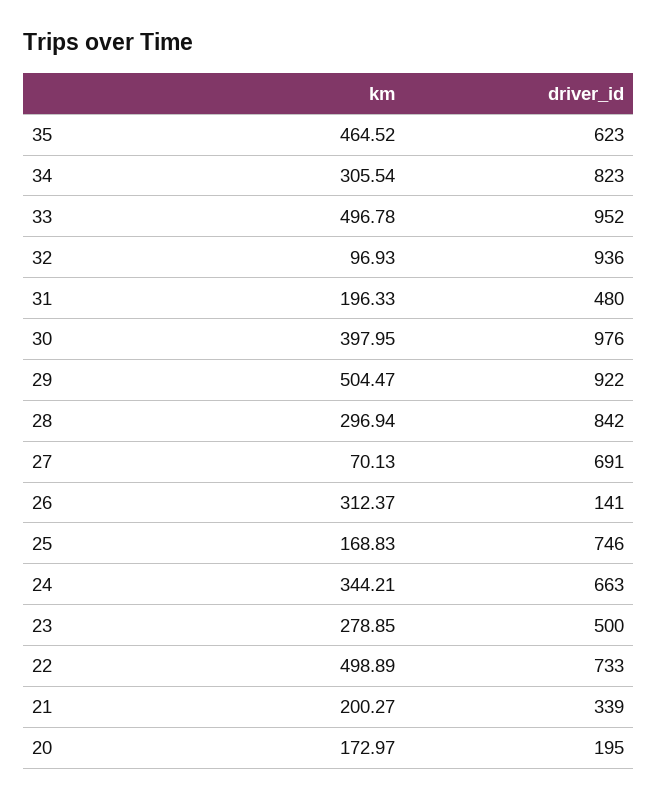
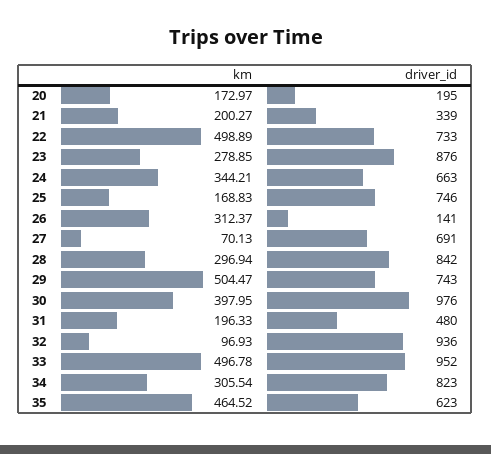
  {
    "km": {
      "35": 464.52,
      "34": 305.54,
      "33": 496.78,
      "32": 96.93,
      "31": 196.33,
      "30": 397.95,
      "29": 504.47,
      "28": 296.94,
      "27": 70.13,
      "26": 312.37,
      "25": 168.83,
      "24": 344.21,
      "23": 278.85,
      "22": 498.89,
      "21": 200.27,
      "20": 172.97
    },
    "driver_id": {
      "35": 623,
      "34": 823,
      "33": 952,
      "32": 936,
      "31": 480,
      "30": 976,
-     "29": 922,
+     "29": 743,
      "28": 842,
      "27": 691,
      "26": 141,
      "25": 746,
      "24": 663,
-     "23": 500,
+     "23": 876,
      "22": 733,
      "21": 339,
      "20": 195
    }
  }

